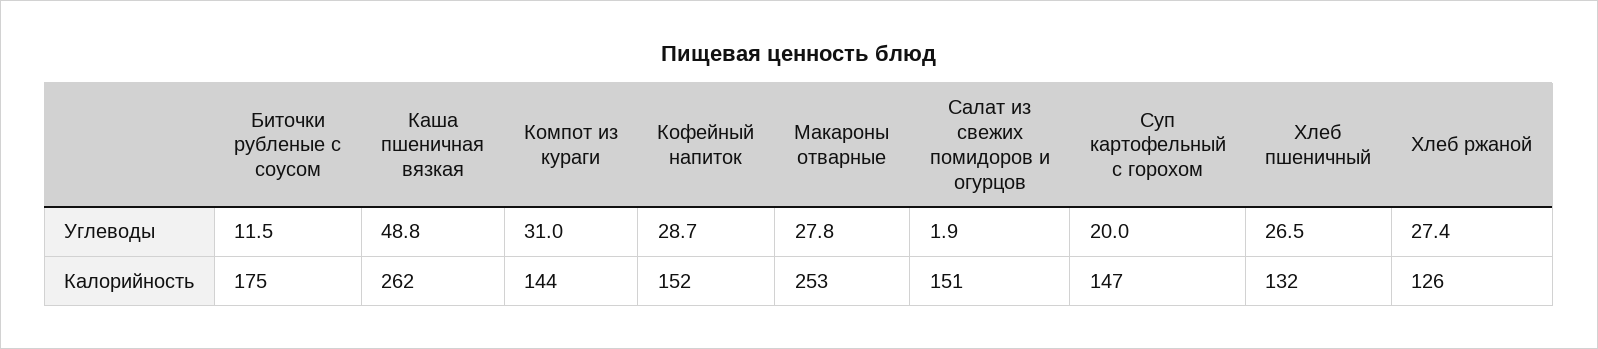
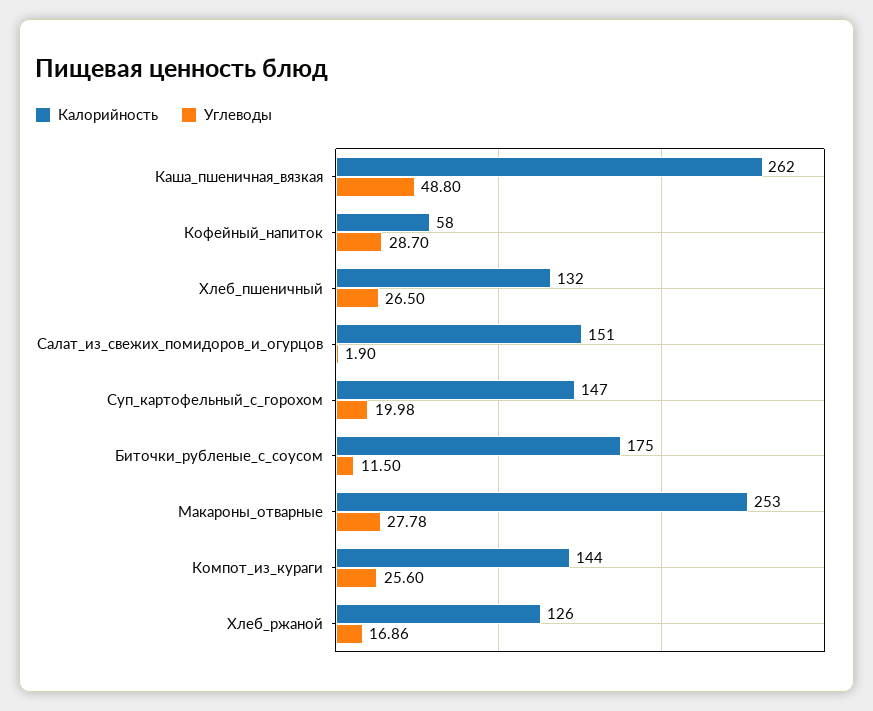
  {
    "Углеводы": {
      "Биточки рубленые с соусом": 11.5,
      "Каша пшеничная вязкая": 48.8,
-     "Компот из кураги": 31,
+     "Компот из кураги": 25.6,
      "Кофейный напиток": 28.7,
      "Макароны отварные": 27.78,
      "Салат из свежих помидоров и огурцов": 1.9,
      "Суп картофельный с горохом": 19.98,
      "Хлеб пшеничный": 26.5,
-     "Хлеб ржаной": 27.4
+     "Хлеб ржаной": 16.86
    },
    "Калорийность": {
      "Биточки рубленые с соусом": 175,
      "Каша пшеничная вязкая": 262,
      "Компот из кураги": 144,
-     "Кофейный напиток": 152,
+     "Кофейный напиток": 58,
      "Макароны отварные": 253,
      "Салат из свежих помидоров и огурцов": 151,
      "Суп картофельный с горохом": 147,
      "Хлеб пшеничный": 132,
      "Хлеб ржаной": 126
    }
  }

